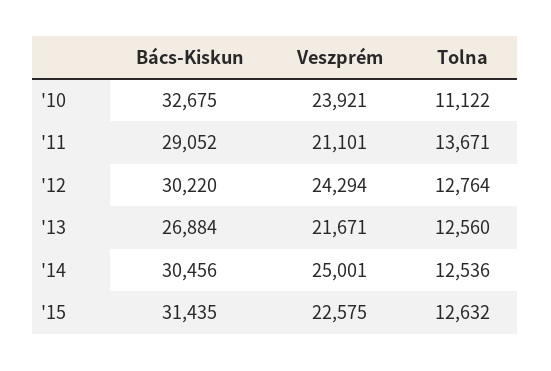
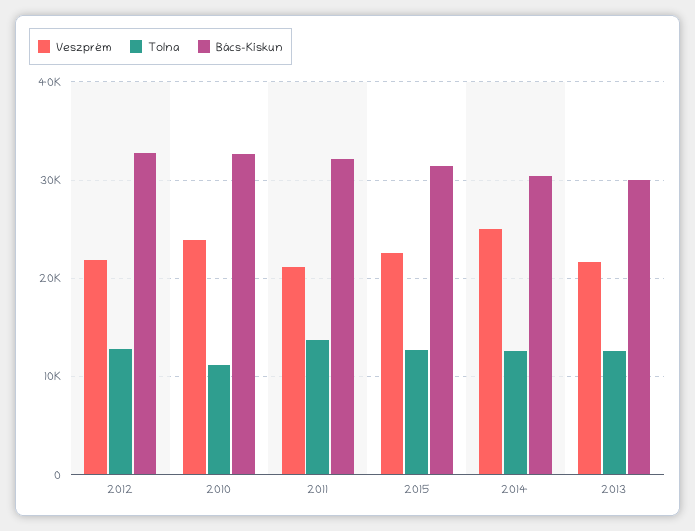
  {
    "Bács-Kiskun": {
      "'10": 32675,
-     "'11": 29052,
+     "'11": 32000,
-     "'12": 30220,
+     "'12": 33000,
-     "'13": 26884,
+     "'13": 30000,
      "'14": 30456,
      "'15": 31435
    },
    "Veszprém": {
      "'10": 23921,
      "'11": 21101,
-     "'12": 24294,
+     "'12": 22000,
      "'13": 21671,
      "'14": 25001,
      "'15": 22575
    },
    "Tolna": {
      "'10": 11122,
      "'11": 13671,
      "'12": 12764,
      "'13": 12560,
      "'14": 12536,
      "'15": 12632
    }
  }

